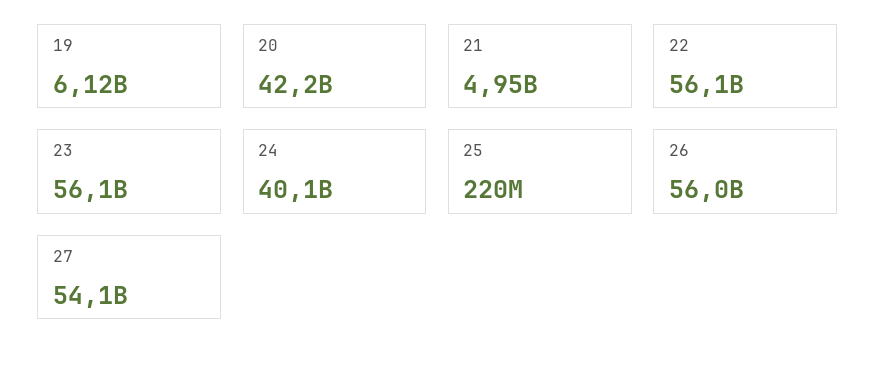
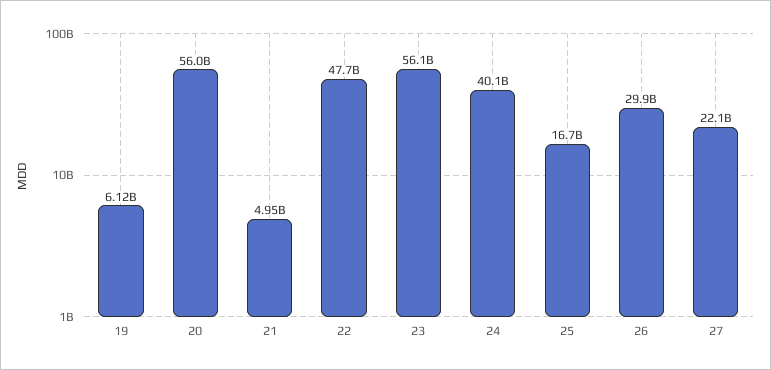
  {
    "19": 6120000000,
-   "20": 42200000000,
+   "20": 56000000000,
    "21": 4950000000,
-   "22": 56100000000,
+   "22": 47700000000,
    "23": 56100000000,
    "24": 40100000000,
-   "25": 220000000,
+   "25": 16700000000,
-   "26": 56000000000,
+   "26": 29900000000,
-   "27": 54100000000
+   "27": 22100000000
  }

